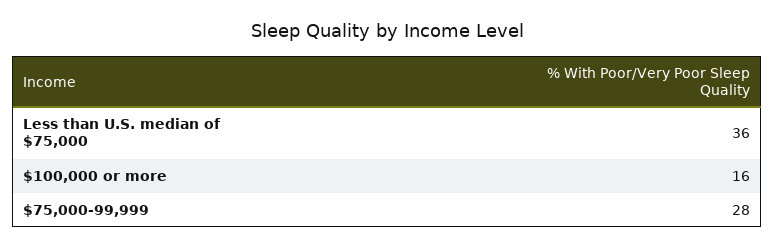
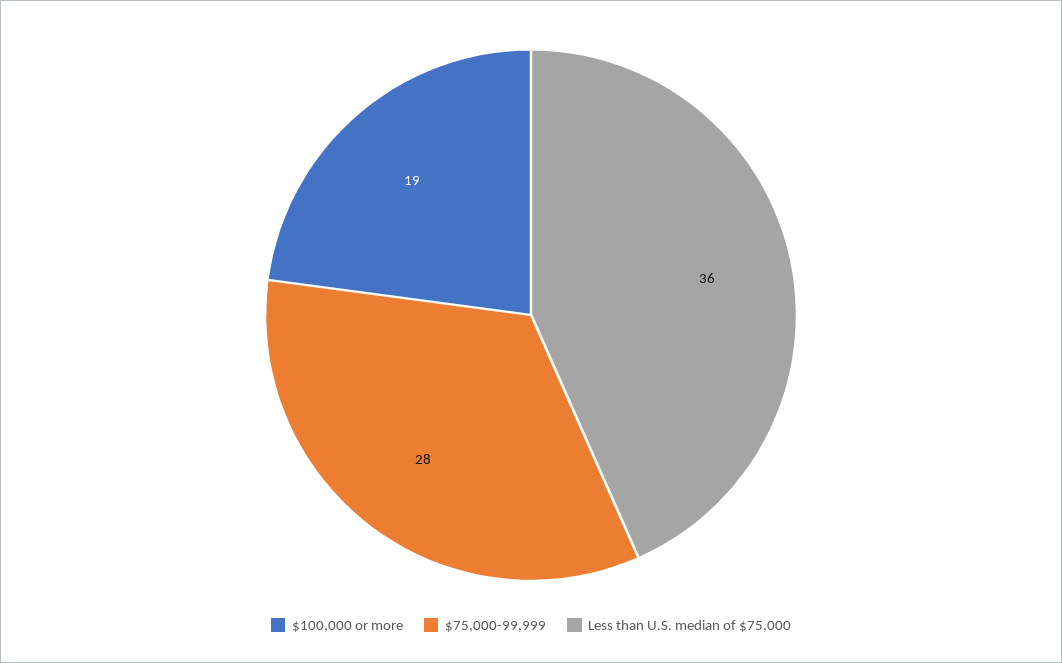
  {
    "Less than U.S. median of $75,000": 36,
-   "$100,000 or more": 16,
+   "$100,000 or more": 19,
    "$75,000-99,999": 28
  }

